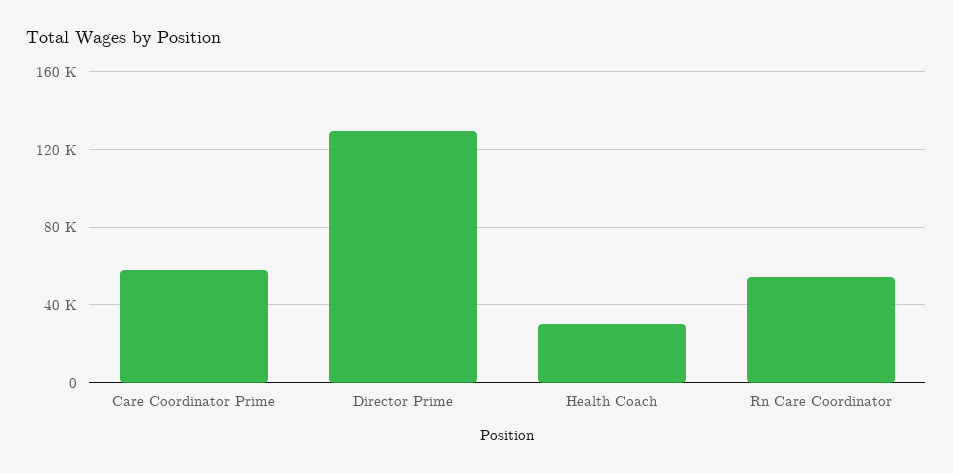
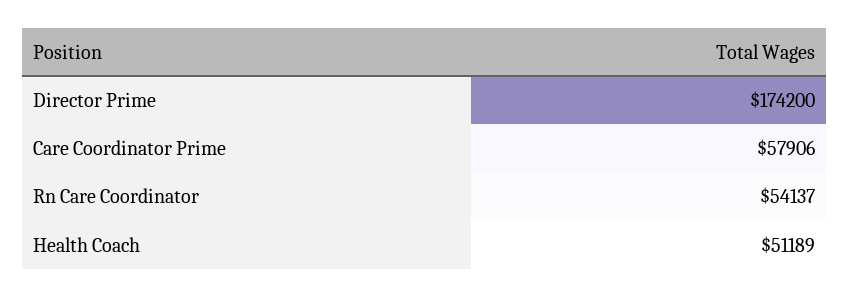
  {
    "Care Coordinator Prime": 57906,
-   "Director Prime": 130000,
+   "Director Prime": 174200,
-   "Health Coach": 30000,
+   "Health Coach": 51189,
    "Rn Care Coordinator": 54137
  }

